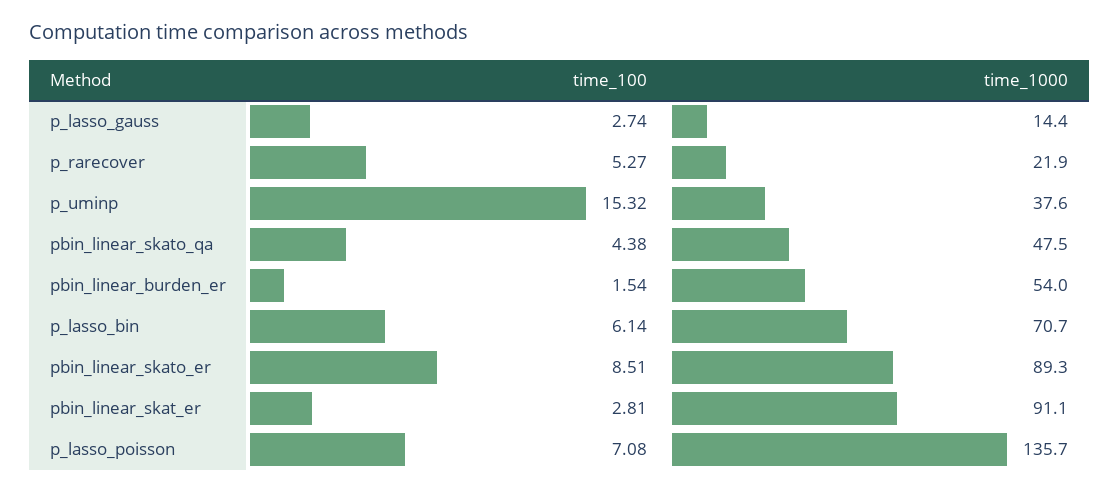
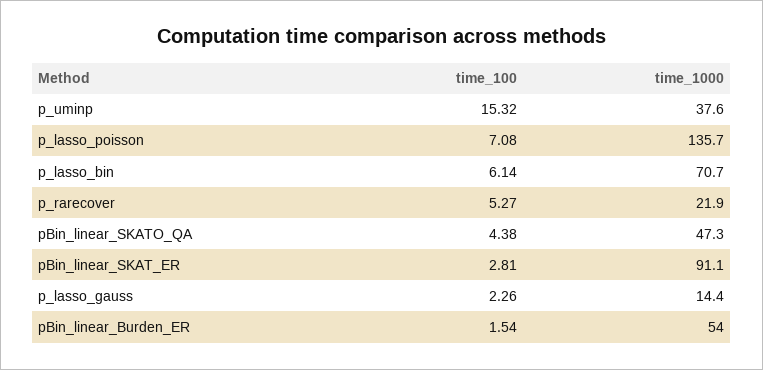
  {
    "time_100": {
-     "p_lasso_gauss": 2.74,
+     "p_lasso_gauss": 2.26,
      "p_rarecover": 5.27,
      "p_uminp": 15.32,
      "pbin_linear_skato_qa": 4.38,
      "pbin_linear_burden_er": 1.54,
      "p_lasso_bin": 6.14,
-     "pbin_linear_skato_er": 8.51,
      "pbin_linear_skat_er": 2.81,
      "p_lasso_poisson": 7.08
    },
    "time_1000": {
      "p_lasso_gauss": 14.4,
      "p_rarecover": 21.9,
      "p_uminp": 37.6,
-     "pbin_linear_skato_qa": 47.5,
+     "pbin_linear_skato_qa": 47.3,
      "pbin_linear_burden_er": 54,
      "p_lasso_bin": 70.7,
-     "pbin_linear_skato_er": 89.3,
      "pbin_linear_skat_er": 91.1,
      "p_lasso_poisson": 135.7
    }
  }

